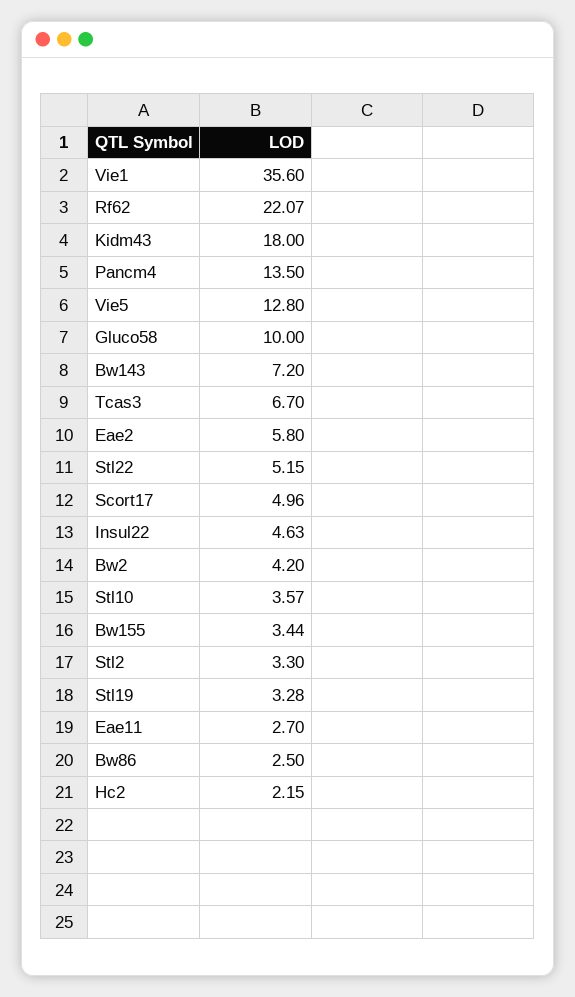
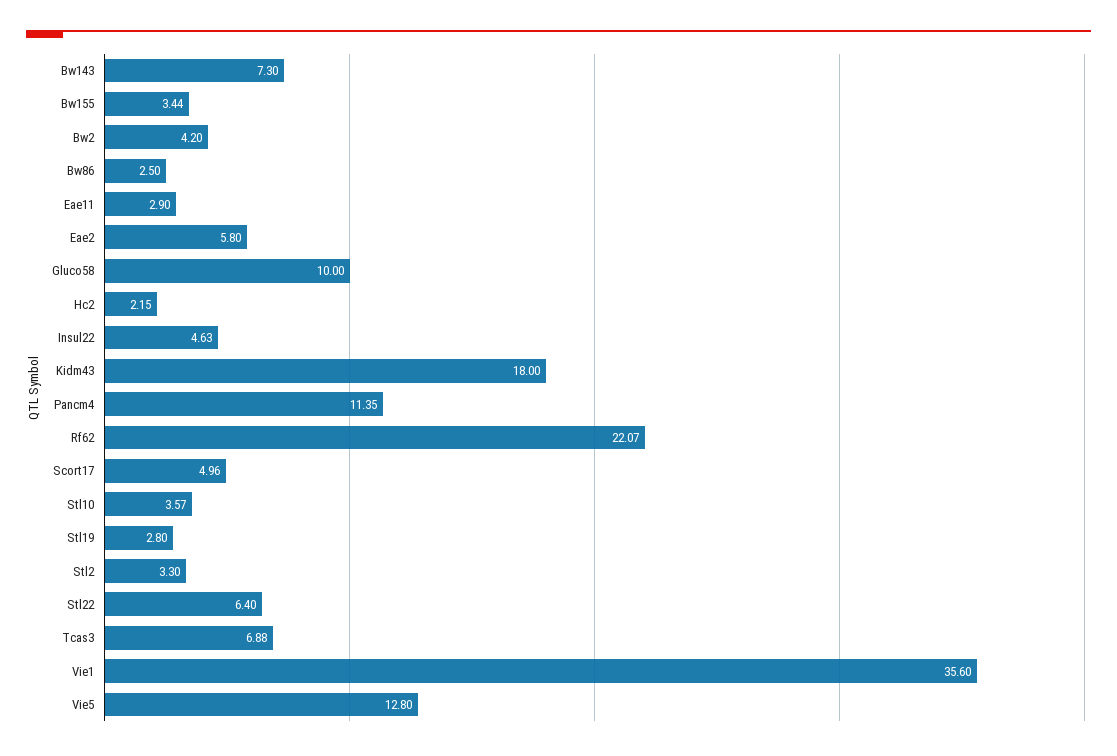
  {
    "Vie1": 35.6,
    "Rf62": 22.07,
    "Kidm43": 18,
-   "Pancm4": 13.5,
+   "Pancm4": 11.35,
    "Vie5": 12.8,
    "Gluco58": 10,
-   "Bw143": 7.2,
+   "Bw143": 7.3,
-   "Tcas3": 6.7,
+   "Tcas3": 6.88,
    "Eae2": 5.8,
-   "Stl22": 5.15,
+   "Stl22": 6.4,
    "Scort17": 4.96,
    "Insul22": 4.63,
    "Bw2": 4.2,
    "Stl10": 3.57,
    "Bw155": 3.44,
    "Stl2": 3.3,
-   "Stl19": 3.28,
+   "Stl19": 2.8,
-   "Eae11": 2.7,
+   "Eae11": 2.9,
    "Bw86": 2.5,
    "Hc2": 2.15
  }

